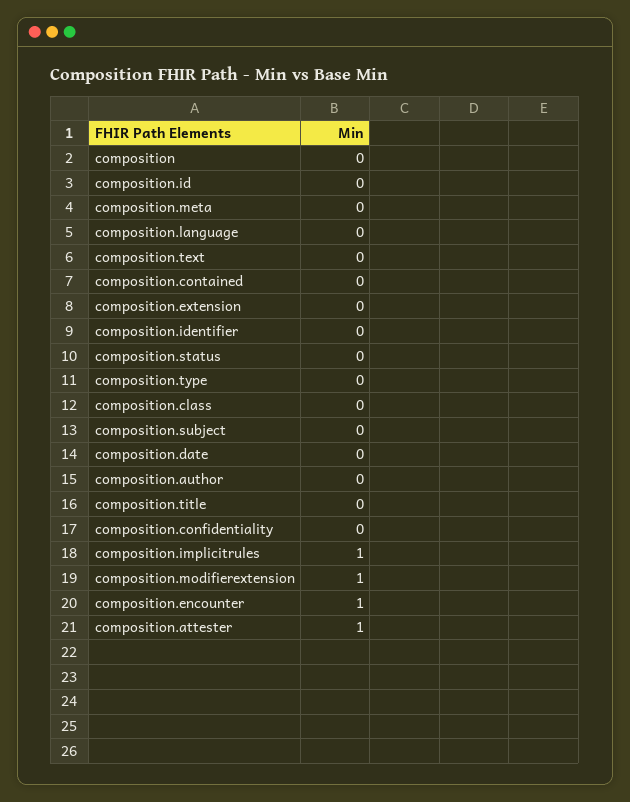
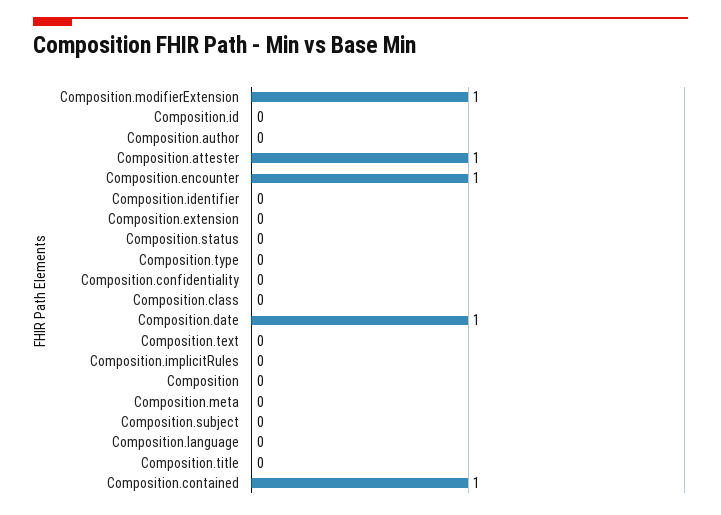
  {
    "composition": 0,
    "composition.id": 0,
    "composition.meta": 0,
    "composition.language": 0,
    "composition.text": 0,
-   "composition.contained": 0,
+   "composition.contained": 1,
    "composition.extension": 0,
    "composition.identifier": 0,
    "composition.status": 0,
    "composition.type": 0,
    "composition.class": 0,
    "composition.subject": 0,
-   "composition.date": 0,
+   "composition.date": 1,
    "composition.author": 0,
    "composition.title": 0,
    "composition.confidentiality": 0,
-   "composition.implicitrules": 1,
+   "composition.implicitrules": 0,
    "composition.modifierextension": 1,
    "composition.encounter": 1,
    "composition.attester": 1
  }

